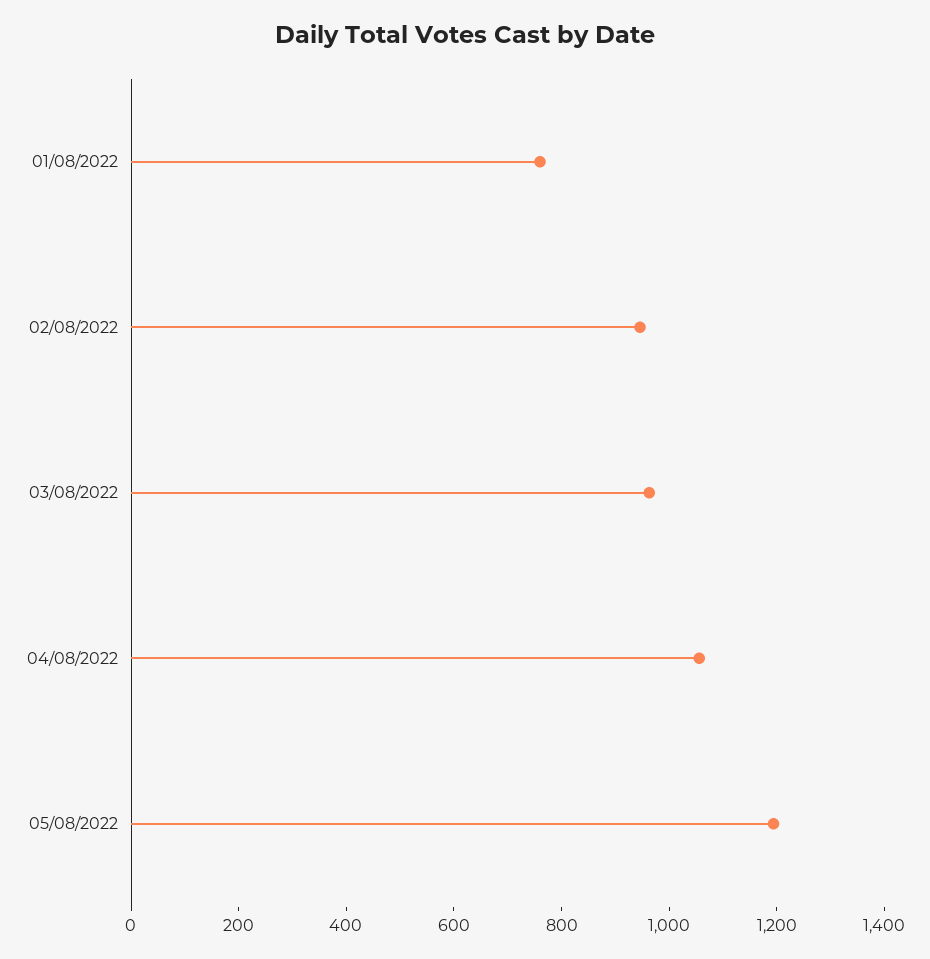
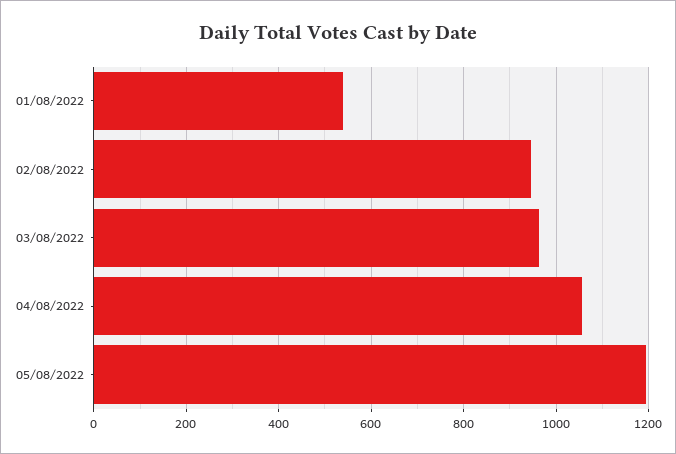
  {
-   "01/08/2022": 750,
+   "01/08/2022": 540,
    "02/08/2022": 940,
    "03/08/2022": 960,
    "04/08/2022": 1060,
    "05/08/2022": 1200
  }

